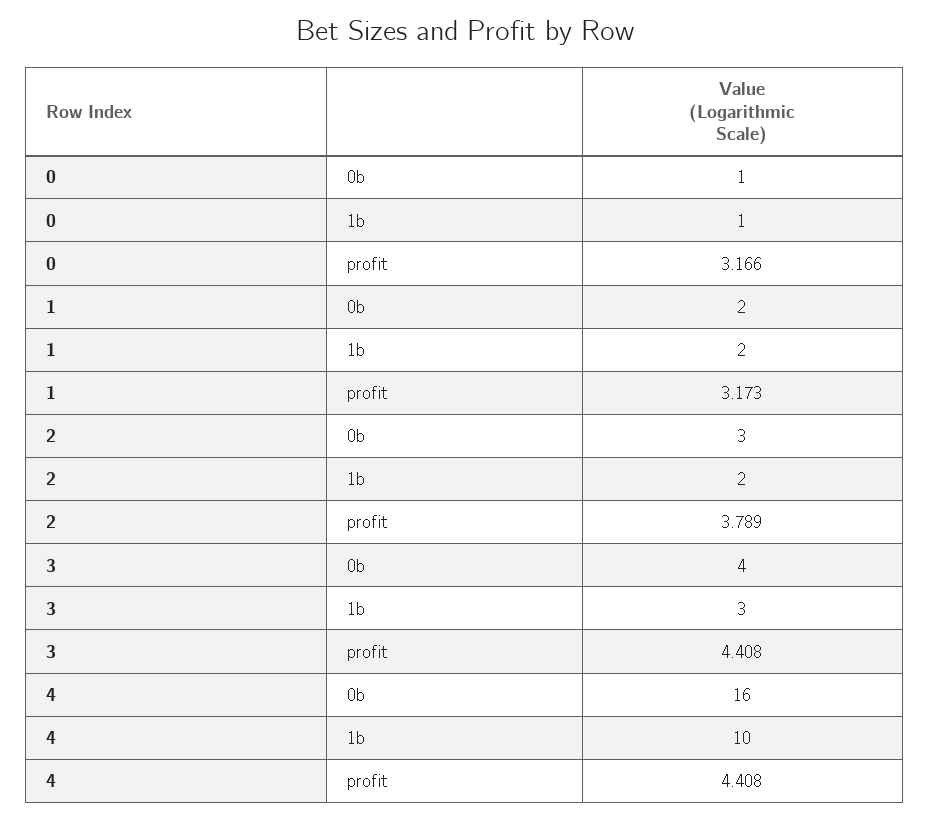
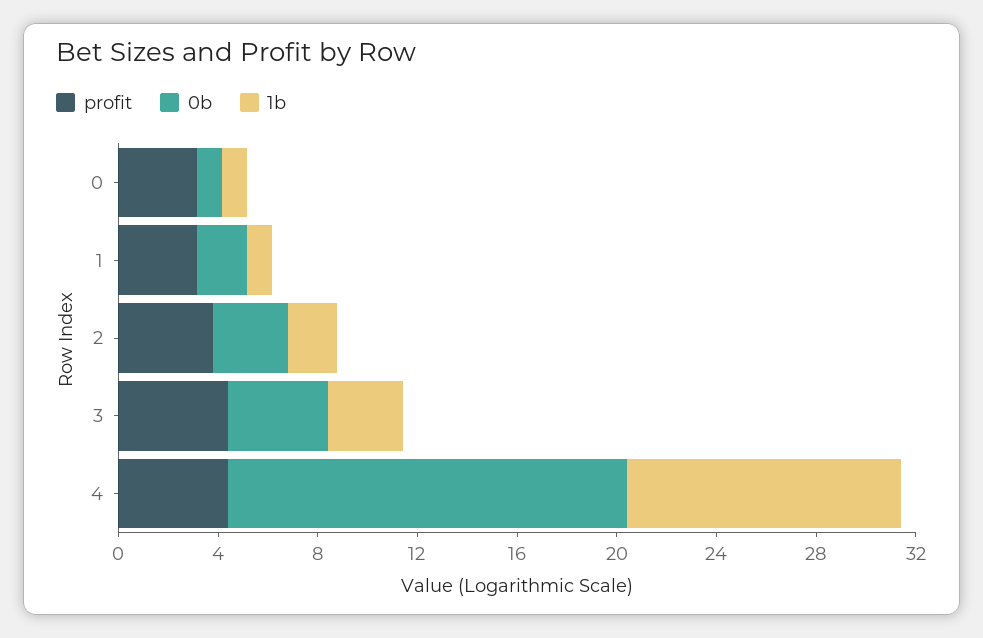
  {
    "0b": {
      "0": 1,
      "1": 2,
      "2": 3,
      "3": 4,
      "4": 16
    },
    "1b": {
      "0": 1,
-     "1": 2,
+     "1": 1,
      "2": 2,
      "3": 3,
-     "4": 10
+     "4": 11
    },
    "profit": {
      "0": 3.166,
      "1": 3.173,
      "2": 3.789,
      "3": 4.408,
      "4": 4.408
    }
  }

